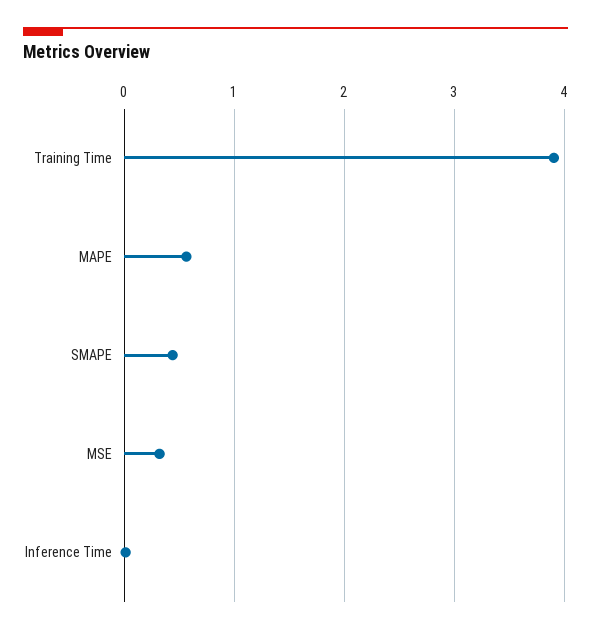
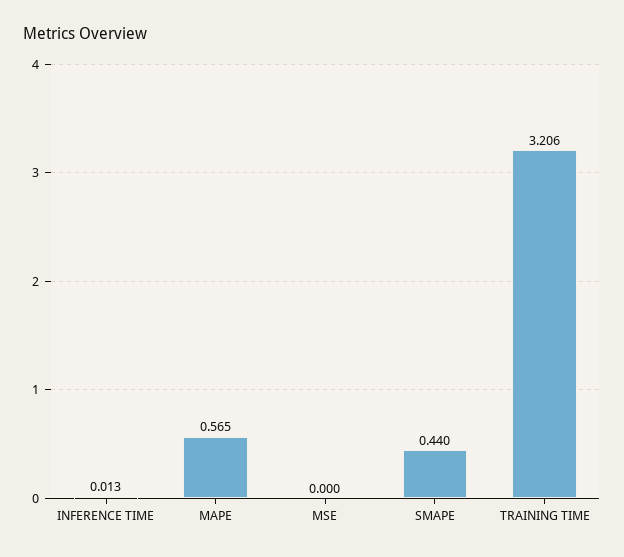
  {
-   "Training Time": 3.9,
+   "Training Time": 3.206,
    "MAPE": 0.565,
    "SMAPE": 0.44,
-   "MSE": 0.3,
+   "MSE": 0,
    "Inference Time": 0.013
  }

